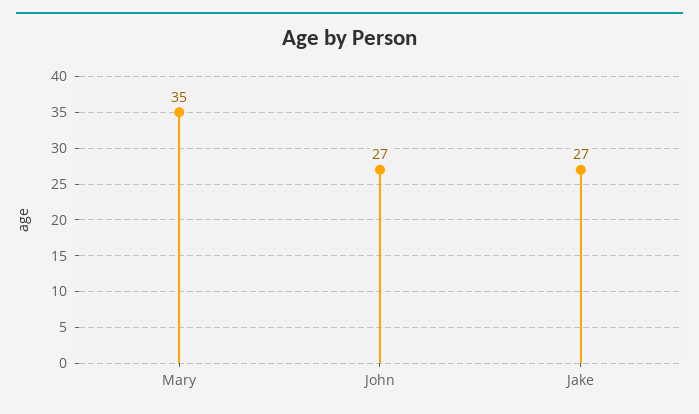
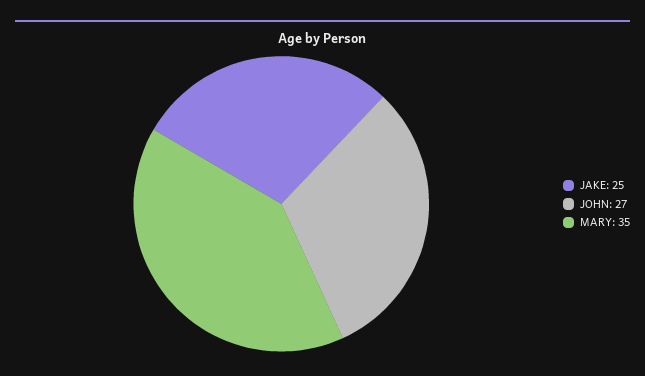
  {
    "Mary": 35,
    "John": 27,
-   "Jake": 27
+   "Jake": 25
  }

